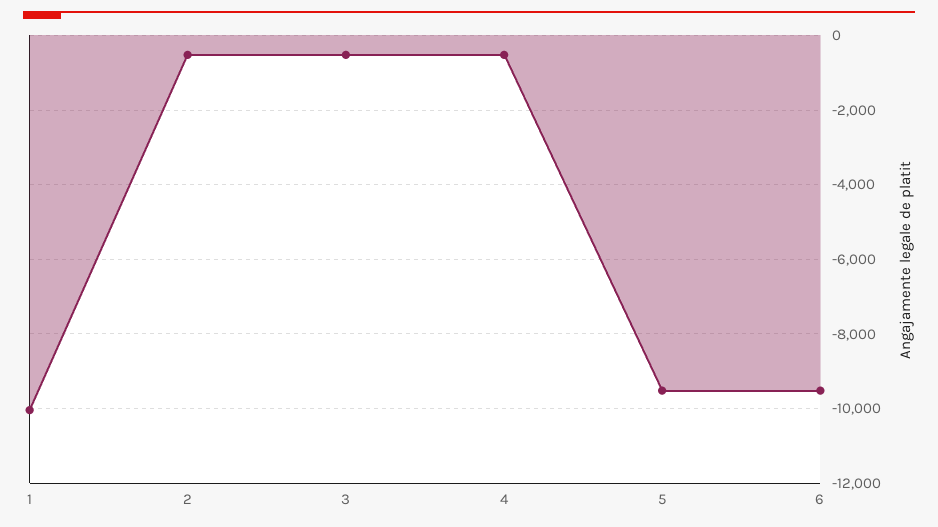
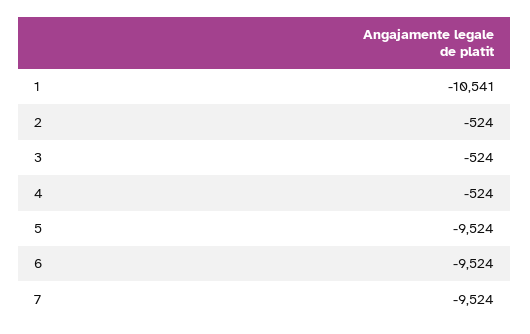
  {
-   "1": -10000,
+   "1": -10541,
    "2": -524,
    "3": -524,
    "4": -524,
    "5": -9524,
-   "6": -9524
+   "6": -9524,
+   "7": -9524
  }

